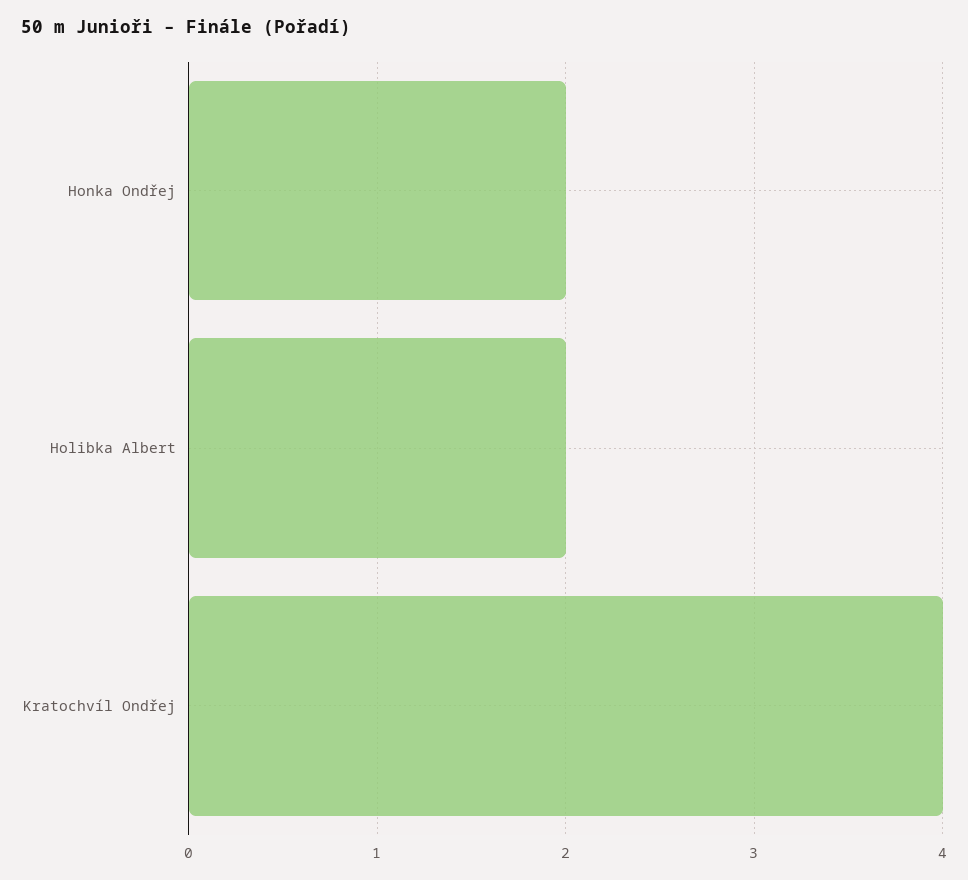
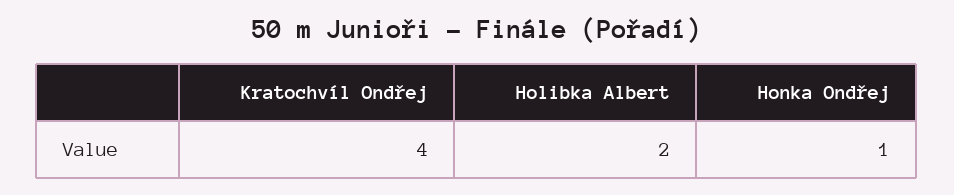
  {
-   "Honka Ondřej": 2,
+   "Honka Ondřej": 1,
    "Holibka Albert": 2,
    "Kratochvíl Ondřej": 4
  }

